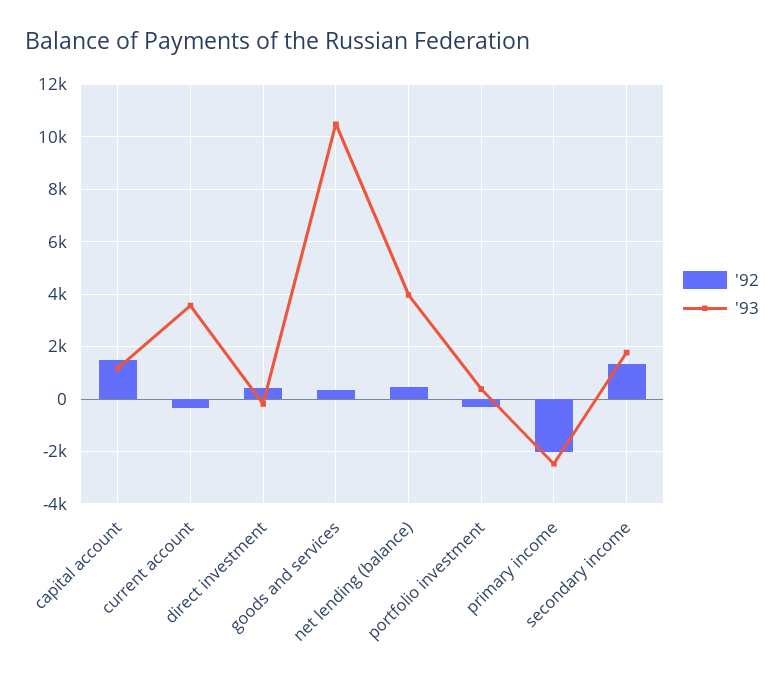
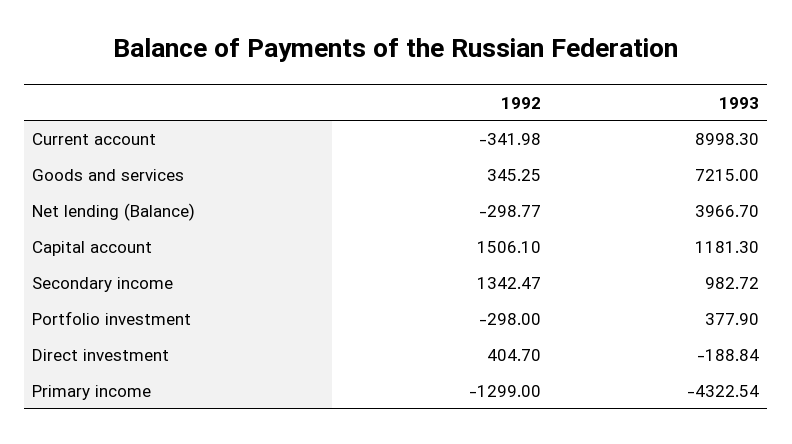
  {
    "'92": {
      "capital account": 1506.1,
      "current account": -341.98,
      "direct investment": 404.7,
      "goods and services": 345.25,
-     "net lending (balance)": 500,
+     "net lending (balance)": -298.77,
      "portfolio investment": -298,
-     "primary income": -2000,
+     "primary income": -1299,
      "secondary income": 1342.47
    },
    "'93": {
      "capital account": 1181.3,
-     "current account": 3500,
+     "current account": 8998.3,
      "direct investment": -188.84,
-     "goods and services": 10500,
+     "goods and services": 7215,
      "net lending (balance)": 3966.7,
      "portfolio investment": 377.9,
-     "primary income": -2500,
+     "primary income": -4322.54,
-     "secondary income": 1750
+     "secondary income": 982.72
    }
  }

